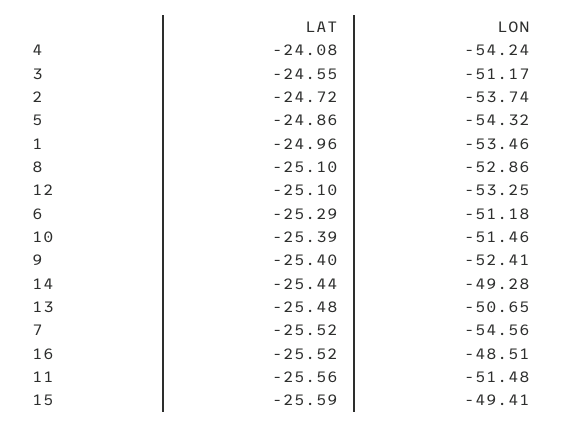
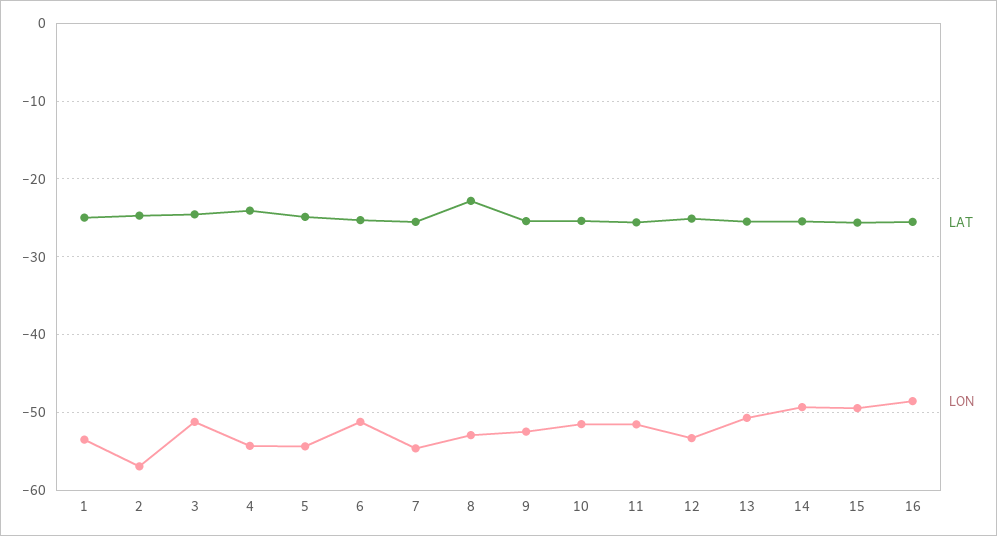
  {
    "LAT": {
      "4": -24.08,
      "3": -24.55,
      "2": -24.72,
      "5": -24.86,
      "1": -24.96,
-     "8": -25.1,
+     "8": -23,
      "12": -25.1,
      "6": -25.29,
      "10": -25.39,
      "9": -25.4,
      "14": -25.44,
      "13": -25.48,
      "7": -25.52,
      "16": -25.52,
      "11": -25.56,
      "15": -25.59
    },
    "LON": {
      "4": -54.24,
      "3": -51.17,
-     "2": -53.74,
+     "2": -57,
      "5": -54.32,
      "1": -53.46,
      "8": -52.86,
      "12": -53.25,
      "6": -51.18,
      "10": -51.46,
      "9": -52.41,
      "14": -49.28,
      "13": -50.65,
      "7": -54.56,
      "16": -48.51,
      "11": -51.48,
      "15": -49.41
    }
  }

